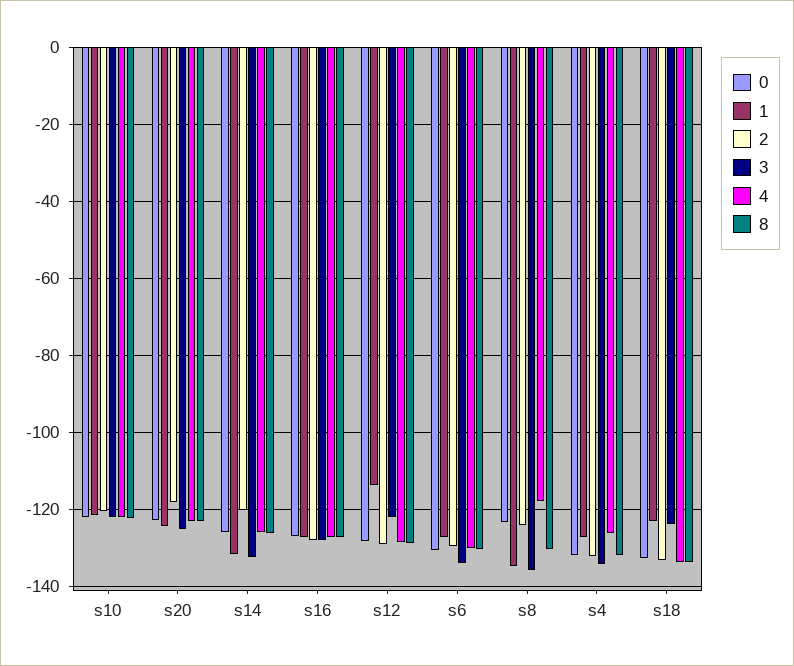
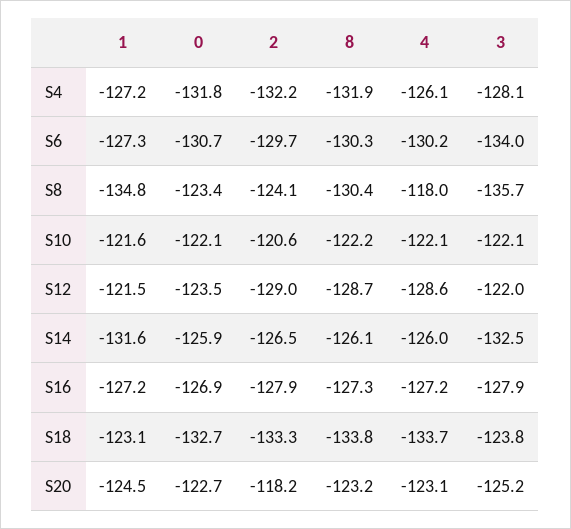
  {
    "0": {
      "s10": -122.1,
      "s20": -122.7,
      "s14": -125.9,
      "s16": -126.9,
-     "s12": -128,
+     "s12": -123.5,
      "s6": -130.7,
      "s8": -123.4,
      "s4": -131.8,
      "s18": -132.7
    },
    "1": {
      "s10": -121.6,
      "s20": -124.5,
      "s14": -131.6,
      "s16": -127.2,
-     "s12": -114,
+     "s12": -121.5,
      "s6": -127.3,
      "s8": -134.8,
      "s4": -127.2,
      "s18": -123.1
    },
    "2": {
      "s10": -120.6,
      "s20": -118.2,
-     "s14": -120,
+     "s14": -126.5,
      "s16": -127.9,
      "s12": -129,
      "s6": -129.7,
      "s8": -124.1,
      "s4": -132.2,
      "s18": -133.3
    },
    "3": {
      "s10": -122.1,
      "s20": -125.2,
      "s14": -132.5,
      "s16": -127.9,
      "s12": -122,
      "s6": -134,
      "s8": -135.7,
-     "s4": -134,
+     "s4": -128.1,
      "s18": -123.8
    },
    "4": {
      "s10": -122.1,
      "s20": -123.1,
      "s14": -126,
      "s16": -127.2,
      "s12": -128.6,
      "s6": -130.2,
      "s8": -118,
      "s4": -126.1,
      "s18": -133.7
    },
    "8": {
      "s10": -122.2,
      "s20": -123.2,
      "s14": -126.1,
      "s16": -127.3,
      "s12": -128.7,
      "s6": -130.3,
      "s8": -130.4,
      "s4": -131.9,
      "s18": -133.8
    }
  }

